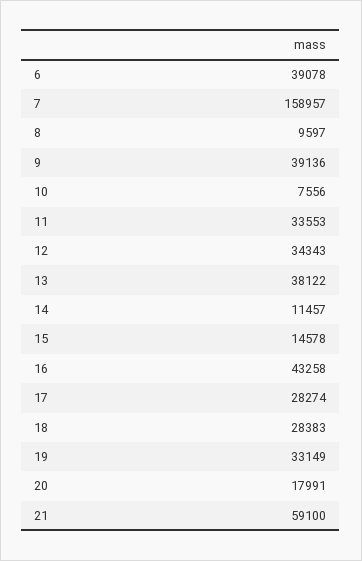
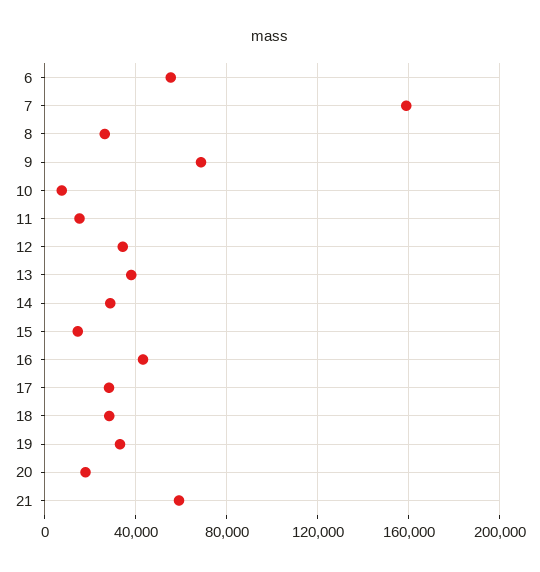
  {
-   "6": 39078,
+   "6": 55000,
    "7": 158957,
-   "8": 9597,
+   "8": 25000,
-   "9": 39136,
+   "9": 70000,
    "10": 7556,
-   "11": 33553,
+   "11": 15000,
    "12": 34343,
    "13": 38122,
-   "14": 11457,
+   "14": 30000,
    "15": 14578,
    "16": 43258,
    "17": 28274,
    "18": 28383,
    "19": 33149,
    "20": 17991,
    "21": 59100
  }

